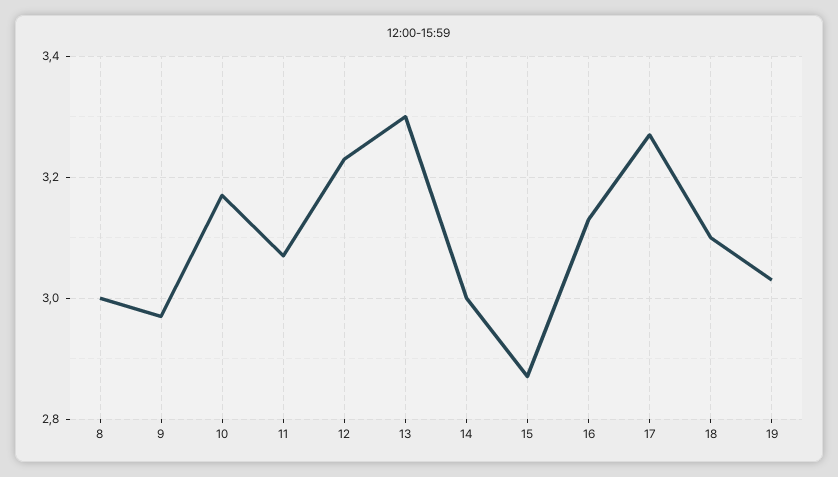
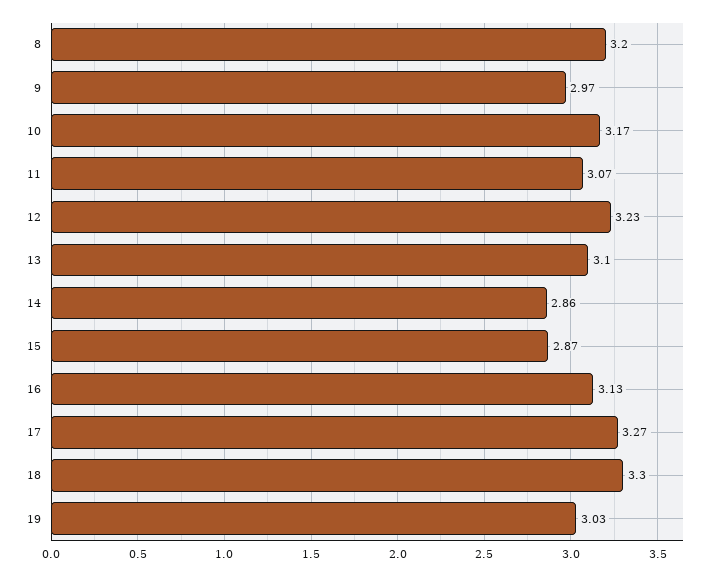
  {
-   "8": 3,
+   "8": 3.2,
    "9": 2.97,
    "10": 3.17,
    "11": 3.07,
    "12": 3.23,
-   "13": 3.3,
+   "13": 3.1,
-   "14": 3,
+   "14": 2.86,
    "15": 2.87,
    "16": 3.13,
    "17": 3.27,
-   "18": 3.1,
+   "18": 3.3,
    "19": 3.03
  }

